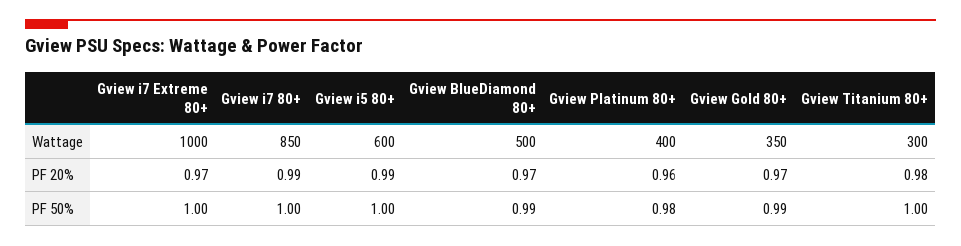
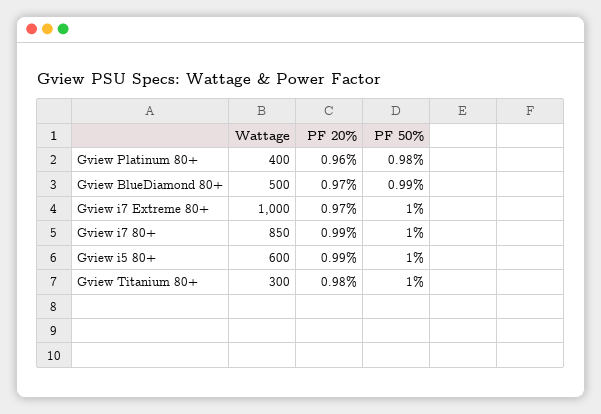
  {
    "Gview i7 Extreme 80+": {
      "Wattage": 1000,
      "PF 20%": 0.97,
      "PF 50%": 1
    },
    "Gview i7 80+": {
      "Wattage": 850,
      "PF 20%": 0.99,
      "PF 50%": 1
    },
    "Gview i5 80+": {
      "Wattage": 600,
      "PF 20%": 0.99,
      "PF 50%": 1
    },
    "Gview BlueDiamond 80+": {
      "Wattage": 500,
      "PF 20%": 0.97,
      "PF 50%": 0.99
    },
    "Gview Platinum 80+": {
      "Wattage": 400,
      "PF 20%": 0.96,
      "PF 50%": 0.98
    },
-   "Gview Gold 80+": {
-     "Wattage": 350,
-     "PF 20%": 0.97,
-     "PF 50%": 0.99
-   },
    "Gview Titanium 80+": {
      "Wattage": 300,
      "PF 20%": 0.98,
      "PF 50%": 1
    }
  }

